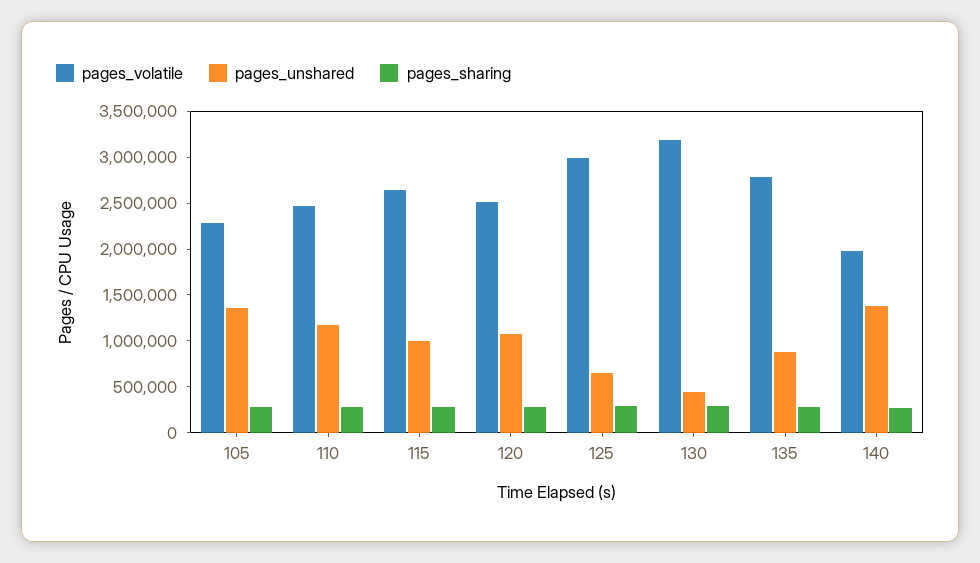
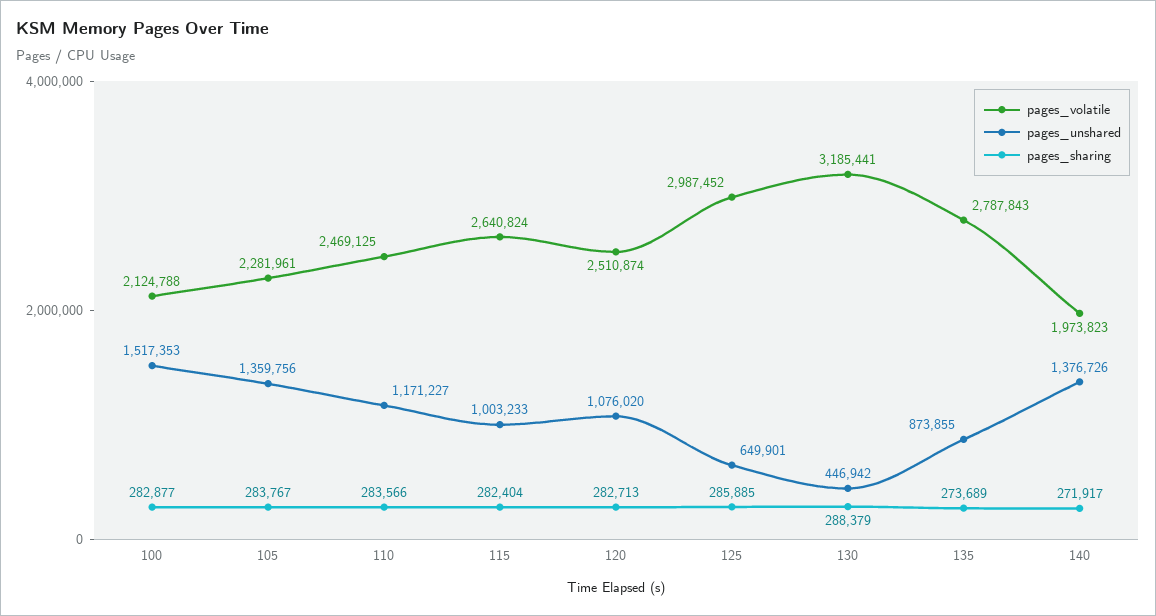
  {
    "pages_volatile": {
      "105": 2281961,
      "110": 2469125,
      "115": 2640824,
      "120": 2510874,
      "125": 2987452,
      "130": 3185441,
      "135": 2787843,
-     "140": 1973823
+     "140": 1973823,
+     "100": 2124788
    },
    "pages_unshared": {
      "105": 1359756,
      "110": 1171227,
      "115": 1003233,
      "120": 1076020,
      "125": 649901,
      "130": 446942,
      "135": 873855,
-     "140": 1376726
+     "140": 1376726,
+     "100": 1517353
    },
    "pages_sharing": {
      "105": 283767,
      "110": 283566,
      "115": 282404,
      "120": 282713,
      "125": 285885,
      "130": 288379,
      "135": 273689,
-     "140": 271917
+     "140": 271917,
+     "100": 282877
    }
  }

